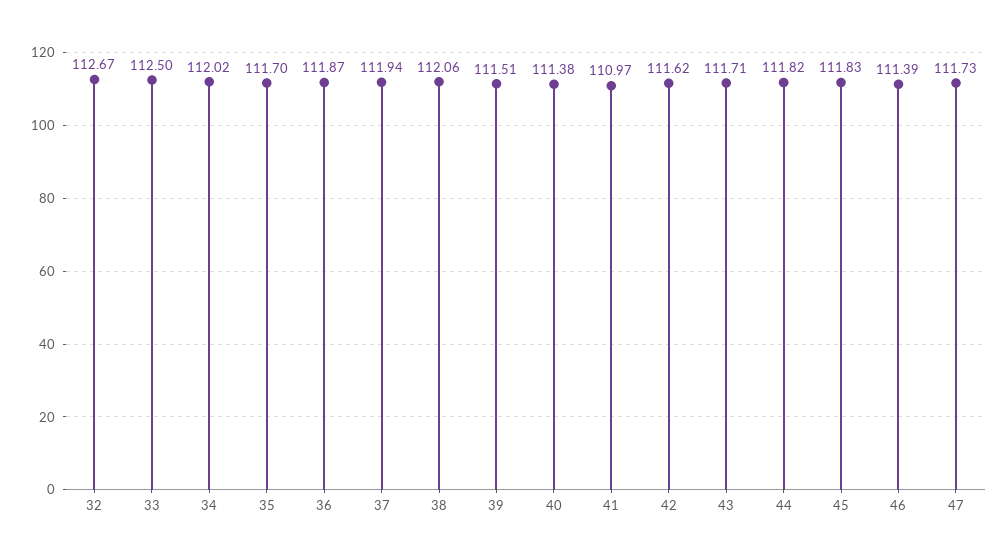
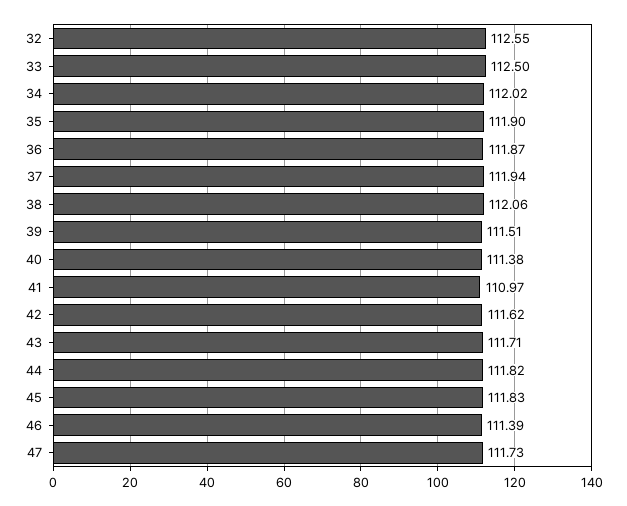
  {
-   "32": 112.67,
+   "32": 112.55,
    "33": 112.5,
    "34": 112.02,
-   "35": 111.7,
+   "35": 111.9,
    "36": 111.87,
    "37": 111.94,
    "38": 112.06,
    "39": 111.51,
    "40": 111.38,
    "41": 110.97,
    "42": 111.62,
    "43": 111.71,
    "44": 111.82,
    "45": 111.83,
    "46": 111.39,
    "47": 111.73
  }

